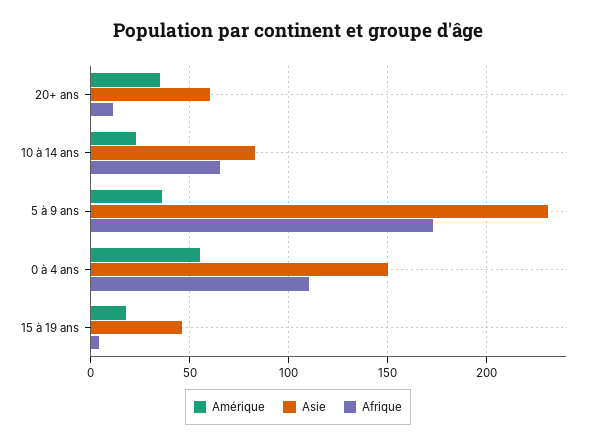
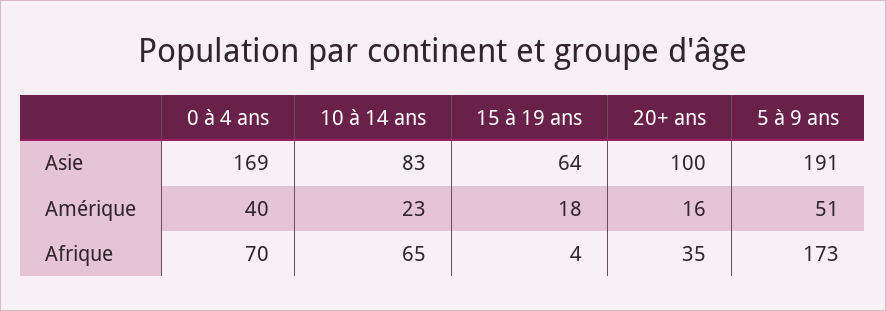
  {
    "Amérique": {
-     "20+ ans": 35,
+     "20+ ans": 16,
      "10 à 14 ans": 23,
-     "5 à 9 ans": 35,
+     "5 à 9 ans": 51,
-     "0 à 4 ans": 55,
+     "0 à 4 ans": 40,
      "15 à 19 ans": 18
    },
    "Asie": {
-     "20+ ans": 60,
+     "20+ ans": 100,
      "10 à 14 ans": 83,
-     "5 à 9 ans": 230,
+     "5 à 9 ans": 191,
-     "0 à 4 ans": 150,
+     "0 à 4 ans": 169,
-     "15 à 19 ans": 45
+     "15 à 19 ans": 64
    },
    "Afrique": {
-     "20+ ans": 10,
+     "20+ ans": 35,
      "10 à 14 ans": 65,
      "5 à 9 ans": 173,
-     "0 à 4 ans": 110,
+     "0 à 4 ans": 70,
      "15 à 19 ans": 4
    }
  }

